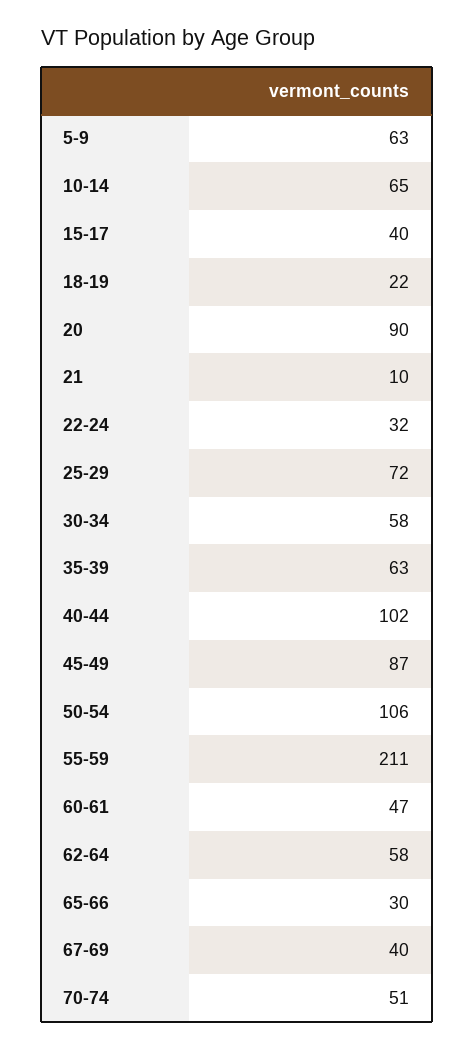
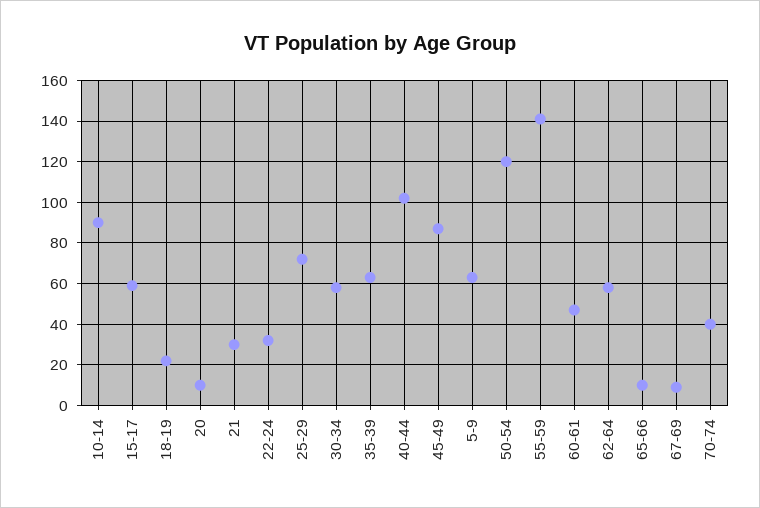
  {
    "5-9": 63,
-   "10-14": 65,
+   "10-14": 90,
-   "15-17": 40,
+   "15-17": 60,
    "18-19": 22,
-   "20": 90,
+   "20": 10,
-   "21": 10,
+   "21": 30,
    "22-24": 32,
    "25-29": 72,
    "30-34": 58,
    "35-39": 63,
    "40-44": 102,
    "45-49": 87,
-   "50-54": 106,
+   "50-54": 120,
-   "55-59": 211,
+   "55-59": 140,
    "60-61": 47,
    "62-64": 58,
-   "65-66": 30,
+   "65-66": 10,
-   "67-69": 40,
+   "67-69": 10,
-   "70-74": 51
+   "70-74": 40
  }

